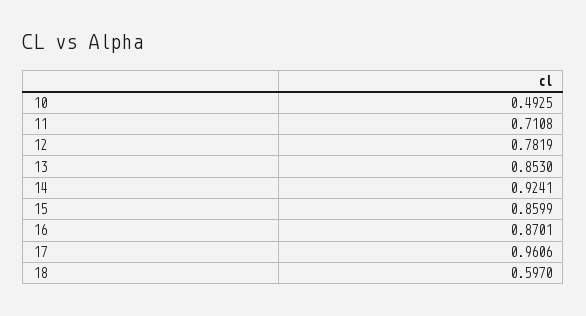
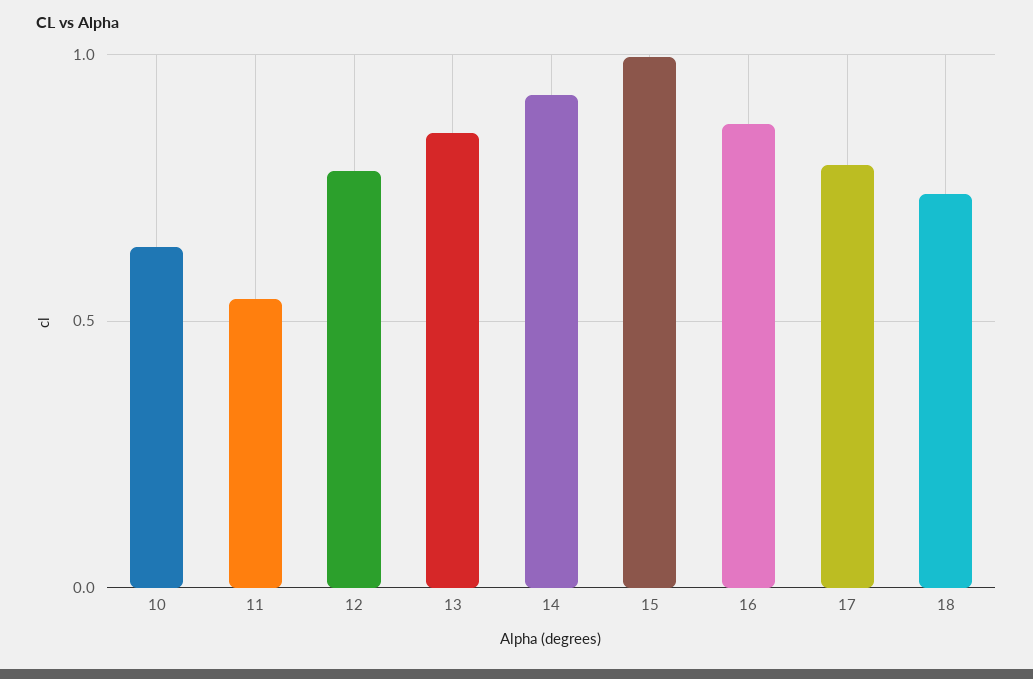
  {
-   "10": 0.4925,
+   "10": 0.65,
-   "11": 0.7108,
+   "11": 0.55,
    "12": 0.7819,
    "13": 0.853,
    "14": 0.9241,
-   "15": 0.8599,
+   "15": 1,
    "16": 0.8701,
-   "17": 0.9606,
+   "17": 0.8,
-   "18": 0.597
+   "18": 0.75
  }

